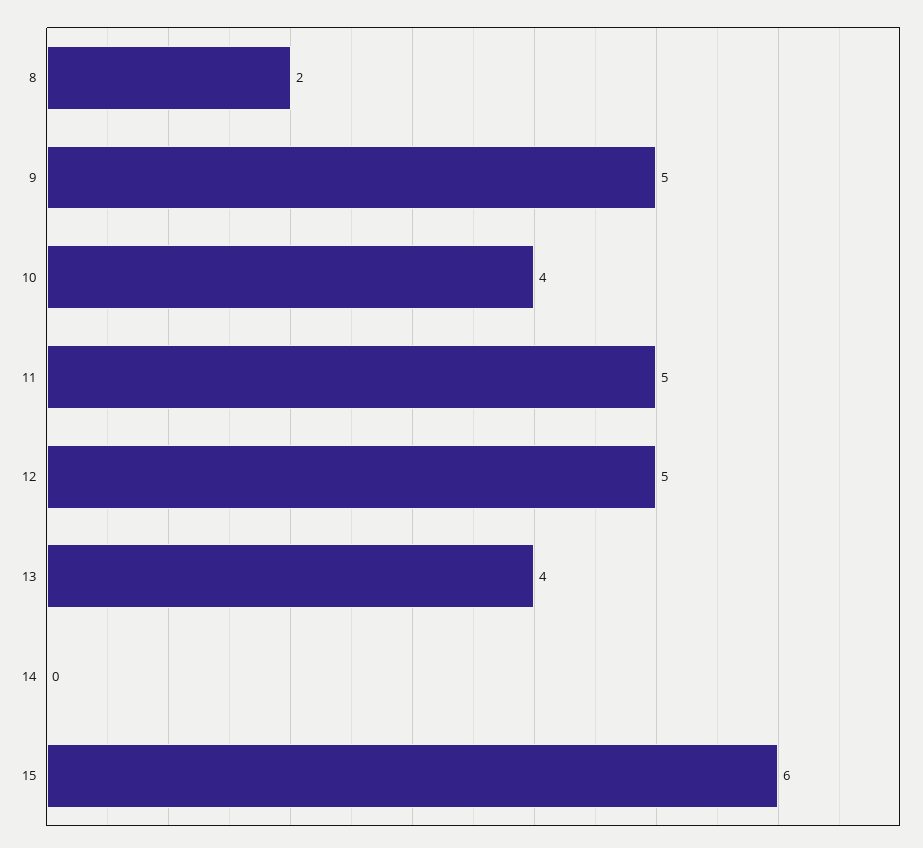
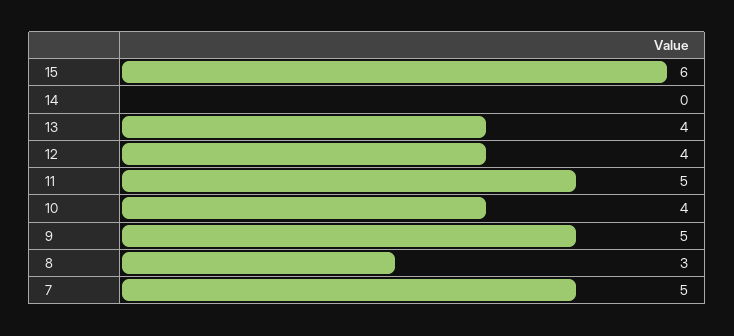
  {
-   "8": 2,
+   "8": 3,
    "9": 5,
    "10": 4,
    "11": 5,
-   "12": 5,
+   "12": 4,
    "13": 4,
    "14": 0,
-   "15": 6
+   "15": 6,
+   "7": 5
  }

